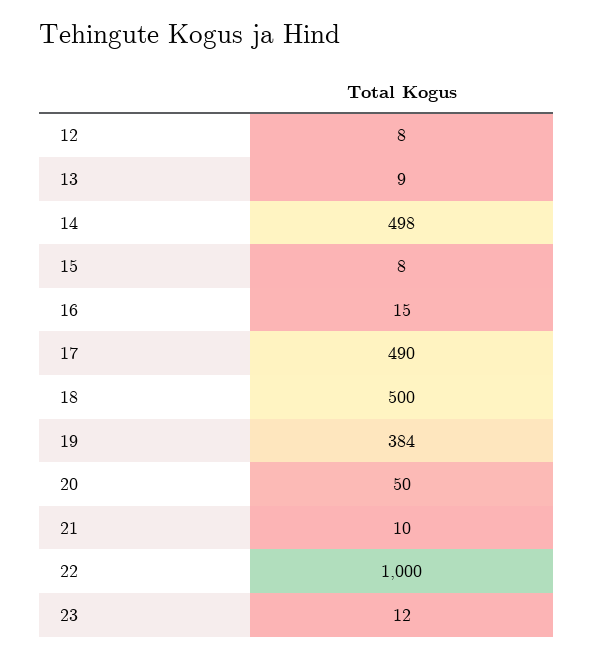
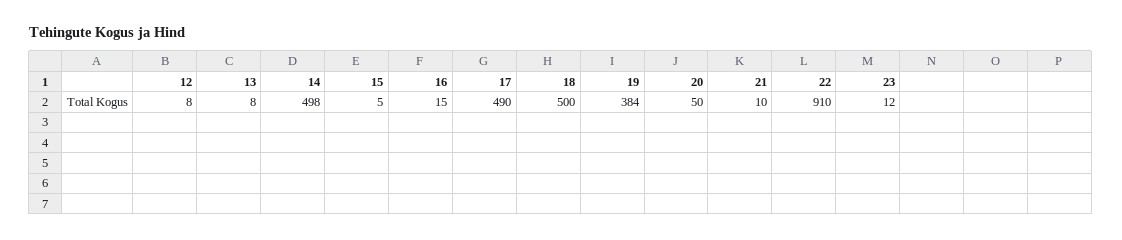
  {
    "12": 8,
-   "13": 9,
+   "13": 8,
    "14": 498,
-   "15": 8,
+   "15": 5,
    "16": 15,
    "17": 490,
    "18": 500,
    "19": 384,
    "20": 50,
    "21": 10,
-   "22": 1000,
+   "22": 910,
    "23": 12
  }

